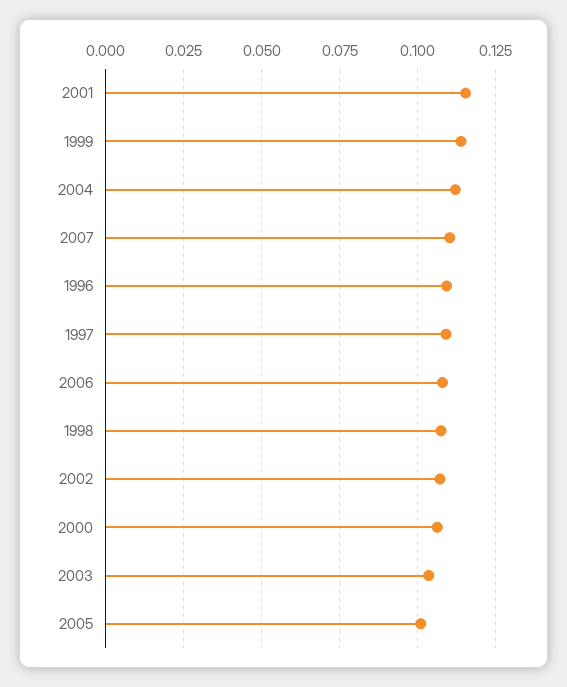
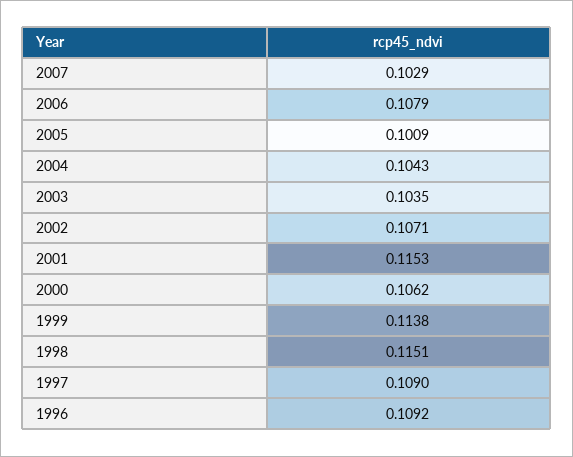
  {
    "2001": 0.1153,
    "1999": 0.1138,
-   "2004": 0.1125,
+   "2004": 0.1043,
-   "2007": 0.11,
+   "2007": 0.1029,
    "1996": 0.1092,
    "1997": 0.109,
    "2006": 0.1079,
-   "1998": 0.1075,
+   "1998": 0.1151,
    "2002": 0.1071,
    "2000": 0.1062,
    "2003": 0.1035,
    "2005": 0.1009
  }

